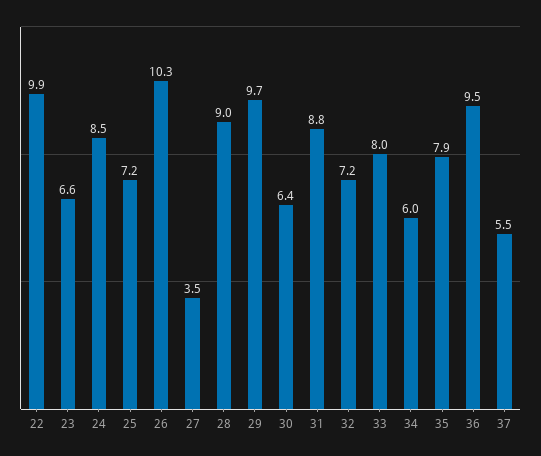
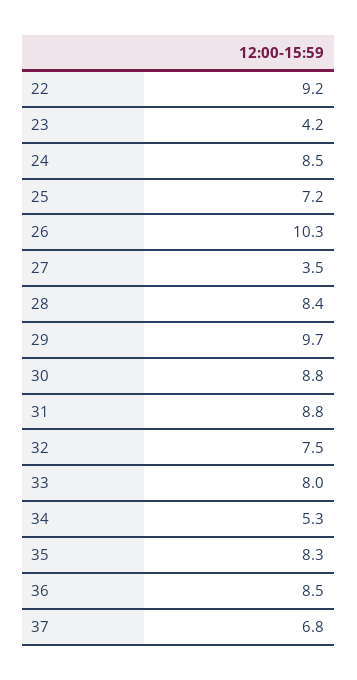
  {
-   "22": 9.9,
+   "22": 9.2,
-   "23": 6.6,
+   "23": 4.2,
    "24": 8.5,
    "25": 7.2,
    "26": 10.3,
    "27": 3.5,
-   "28": 9,
+   "28": 8.4,
    "29": 9.7,
-   "30": 6.4,
+   "30": 8.8,
    "31": 8.8,
-   "32": 7.2,
+   "32": 7.5,
    "33": 8,
-   "34": 6,
+   "34": 5.3,
-   "35": 7.9,
+   "35": 8.3,
-   "36": 9.5,
+   "36": 8.5,
-   "37": 5.5
+   "37": 6.8
  }

